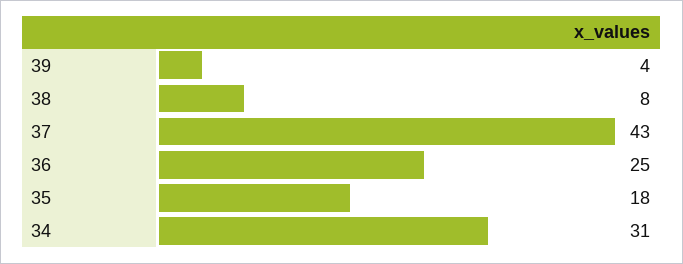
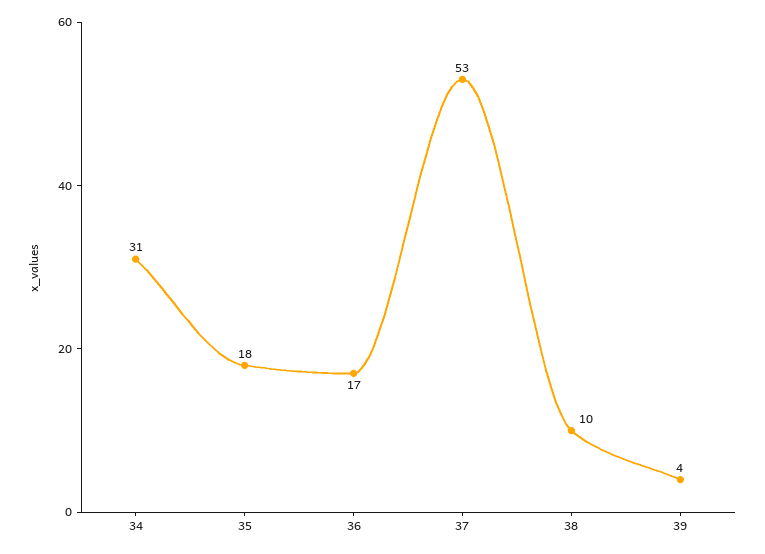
  {
    "39": 4,
-   "38": 8,
+   "38": 10,
-   "37": 43,
+   "37": 53,
-   "36": 25,
+   "36": 17,
    "35": 18,
    "34": 31
  }

